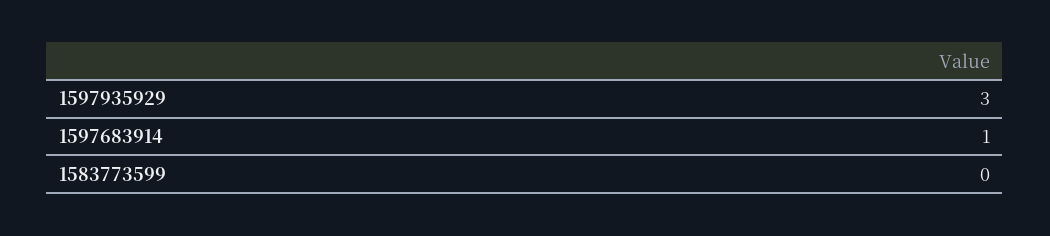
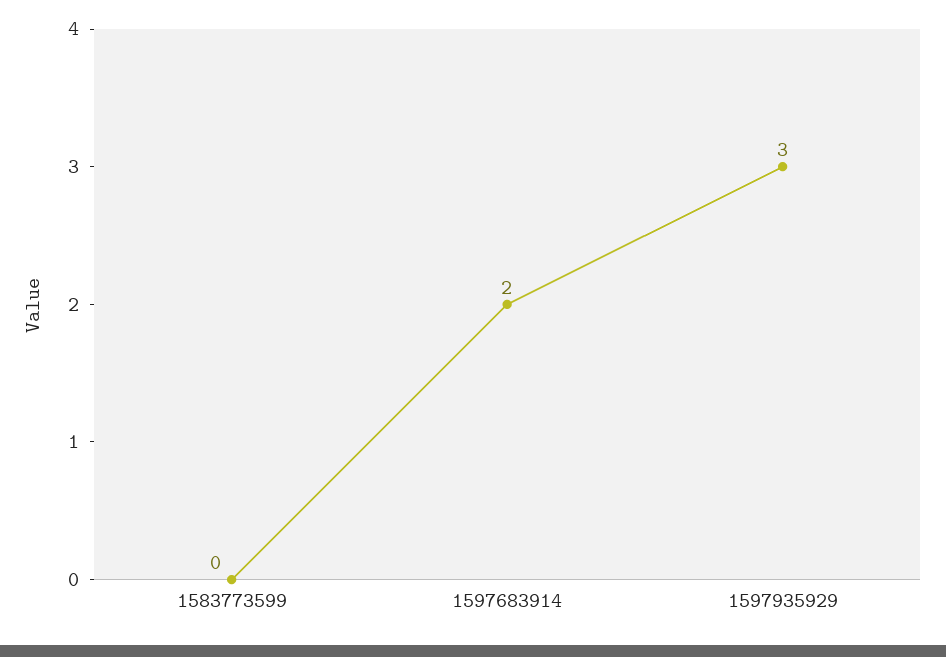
  {
    "1597935929": 3,
-   "1597683914": 1,
+   "1597683914": 2,
    "1583773599": 0
  }

